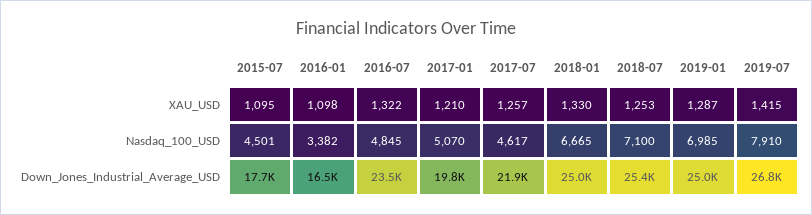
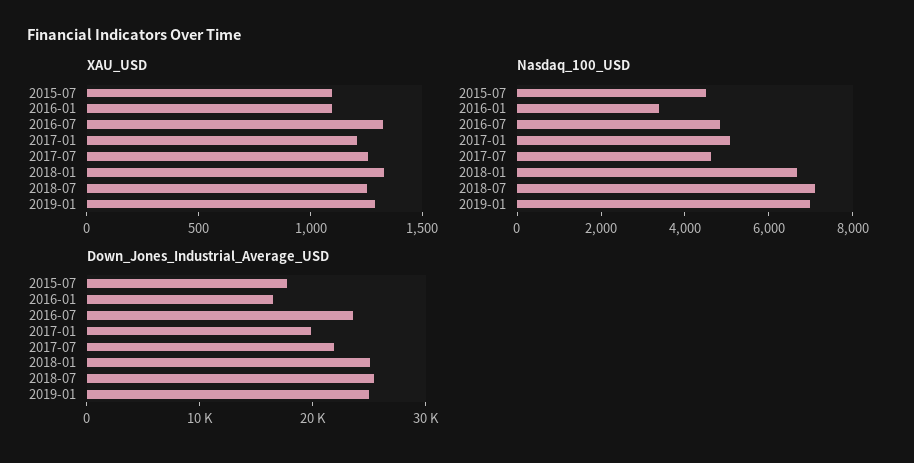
  {
    "XAU_USD": {
      "2015-07": 1095,
      "2016-01": 1098,
      "2016-07": 1322,
      "2017-01": 1210,
      "2017-07": 1257,
      "2018-01": 1330,
      "2018-07": 1253,
-     "2019-01": 1287,
+     "2019-01": 1287
-     "2019-07": 1415
    },
    "Nasdaq_100_USD": {
      "2015-07": 4501,
      "2016-01": 3382,
      "2016-07": 4845,
      "2017-01": 5070,
      "2017-07": 4617,
      "2018-01": 6665,
      "2018-07": 7100,
-     "2019-01": 6985,
+     "2019-01": 6985
-     "2019-07": 7910
    },
    "Down_Jones_Industrial_Average_USD": {
      "2015-07": 17700,
      "2016-01": 16500,
      "2016-07": 23500,
      "2017-01": 19800,
      "2017-07": 21900,
      "2018-01": 25000,
      "2018-07": 25400,
-     "2019-01": 25000,
+     "2019-01": 25000
-     "2019-07": 26800
    }
  }

